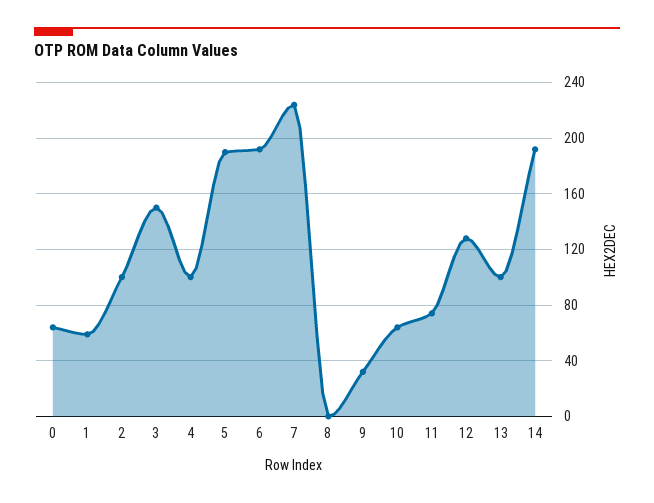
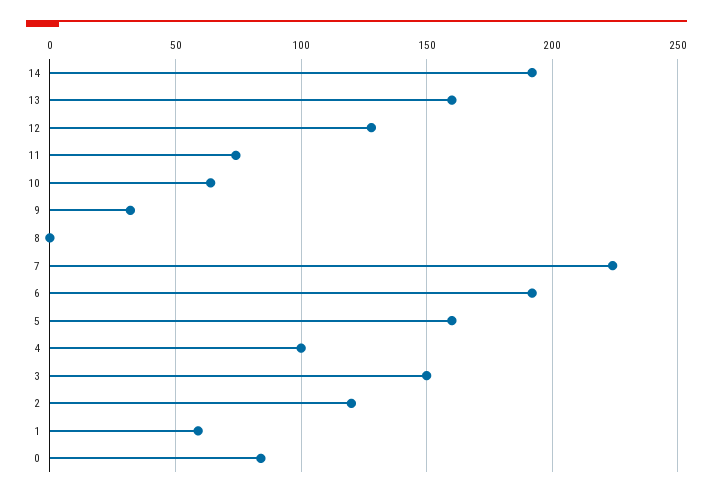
  {
-   "0": 65,
+   "0": 85,
    "1": 60,
-   "2": 100,
+   "2": 120,
    "3": 150,
    "4": 100,
-   "5": 190,
+   "5": 160,
    "6": 190,
    "7": 225,
    "8": 0,
    "9": 30,
    "10": 65,
    "11": 75,
    "12": 130,
-   "13": 100,
+   "13": 160,
    "14": 190
  }

